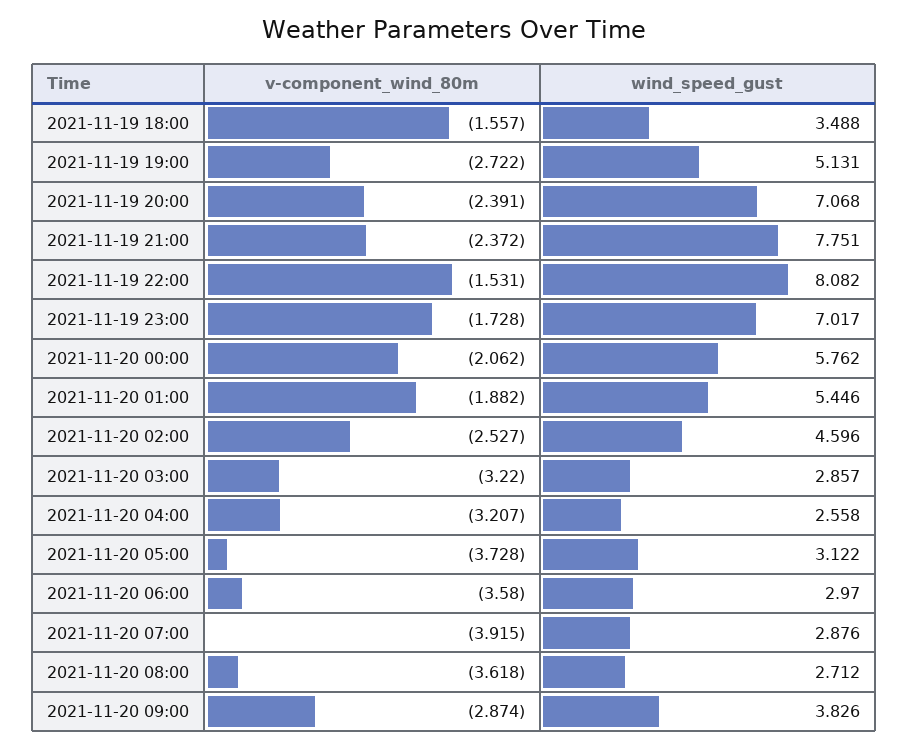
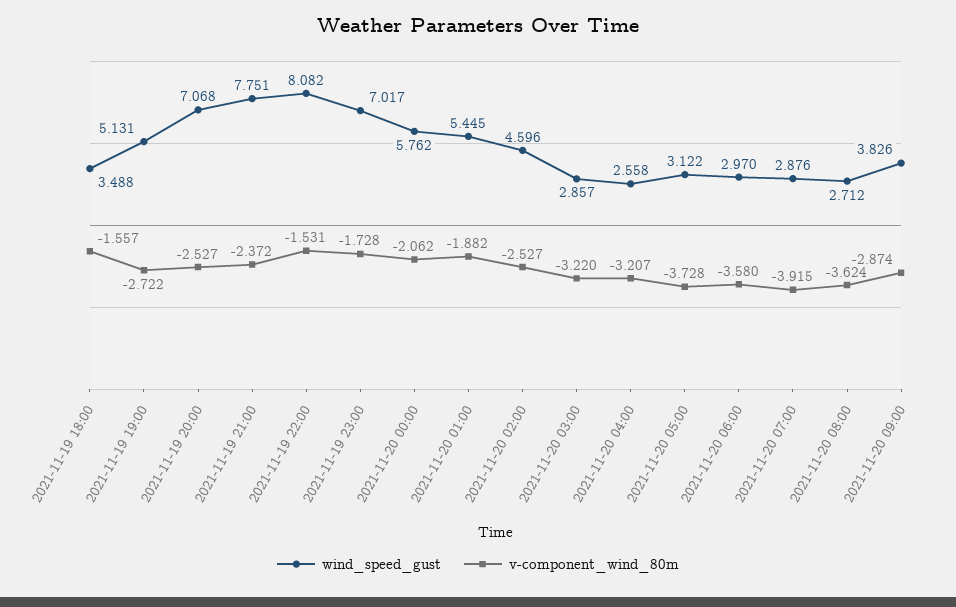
  {
    "v-component_wind_80m": {
      "2021-11-19 18:00": -1.557,
      "2021-11-19 19:00": -2.722,
-     "2021-11-19 20:00": -2.391,
+     "2021-11-19 20:00": -2.527,
      "2021-11-19 21:00": -2.372,
      "2021-11-19 22:00": -1.531,
      "2021-11-19 23:00": -1.728,
      "2021-11-20 00:00": -2.062,
      "2021-11-20 01:00": -1.882,
      "2021-11-20 02:00": -2.527,
      "2021-11-20 03:00": -3.22,
      "2021-11-20 04:00": -3.207,
      "2021-11-20 05:00": -3.728,
      "2021-11-20 06:00": -3.58,
      "2021-11-20 07:00": -3.915,
-     "2021-11-20 08:00": -3.618,
+     "2021-11-20 08:00": -3.624,
      "2021-11-20 09:00": -2.874
    },
    "wind_speed_gust": {
      "2021-11-19 18:00": 3.488,
      "2021-11-19 19:00": 5.131,
      "2021-11-19 20:00": 7.068,
      "2021-11-19 21:00": 7.751,
      "2021-11-19 22:00": 8.082,
      "2021-11-19 23:00": 7.017,
      "2021-11-20 00:00": 5.762,
-     "2021-11-20 01:00": 5.446,
+     "2021-11-20 01:00": 5.445,
      "2021-11-20 02:00": 4.596,
      "2021-11-20 03:00": 2.857,
      "2021-11-20 04:00": 2.558,
      "2021-11-20 05:00": 3.122,
      "2021-11-20 06:00": 2.97,
      "2021-11-20 07:00": 2.876,
      "2021-11-20 08:00": 2.712,
      "2021-11-20 09:00": 3.826
    }
  }

